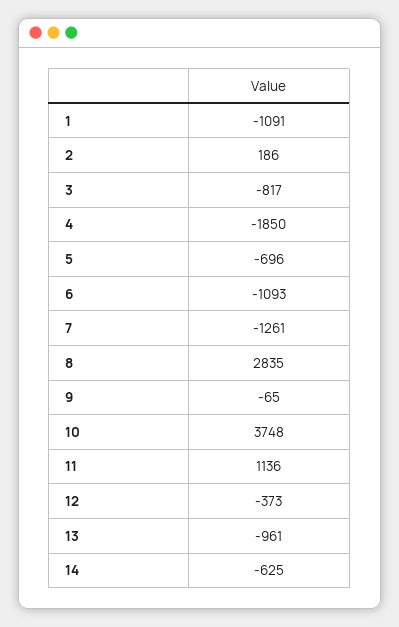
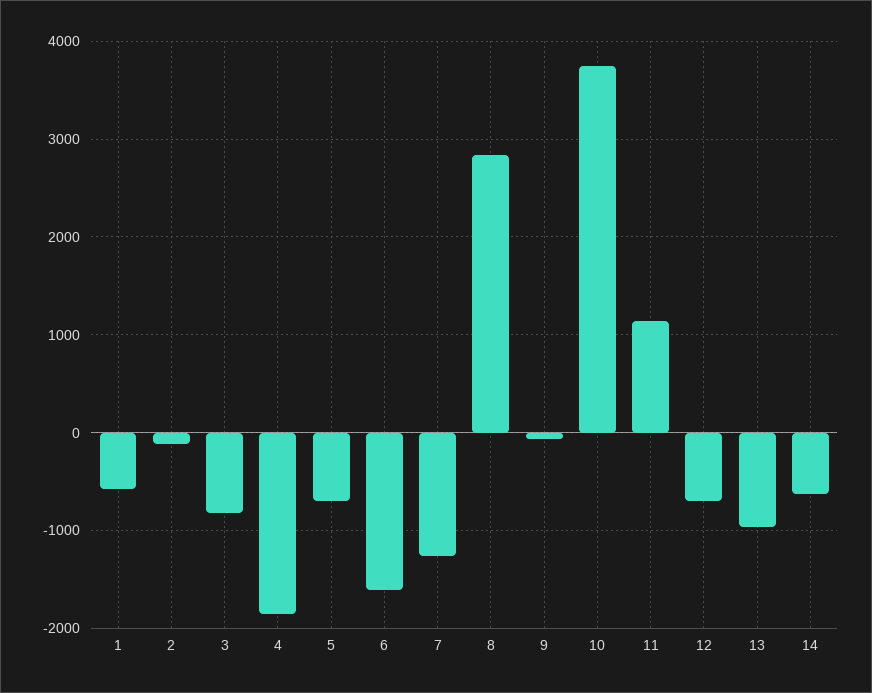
  {
-   "1": -1091,
+   "1": -600,
-   "2": 186,
+   "2": -100,
    "3": -817,
    "4": -1850,
    "5": -696,
-   "6": -1093,
+   "6": -1600,
    "7": -1261,
    "8": 2835,
    "9": -65,
    "10": 3748,
    "11": 1136,
-   "12": -373,
+   "12": -700,
    "13": -961,
    "14": -625
  }

